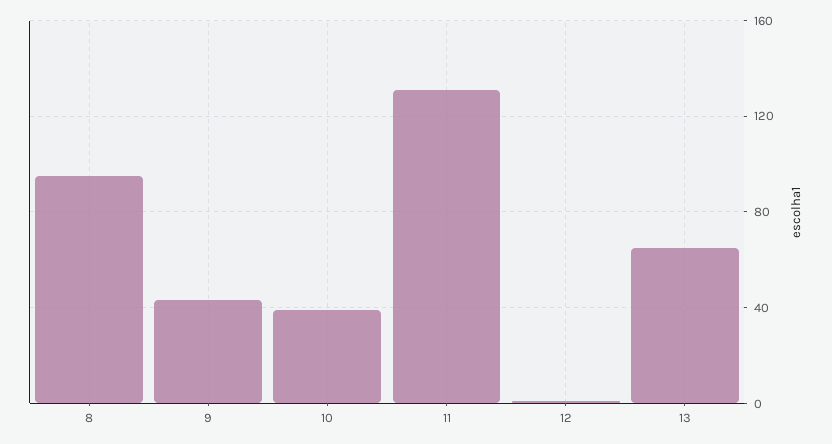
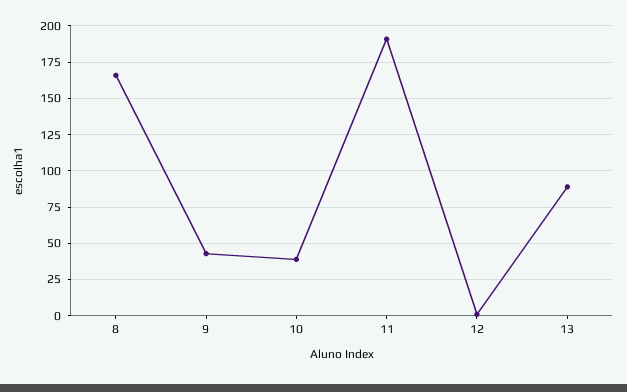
  {
-   "8": 95,
+   "8": 165,
    "9": 45,
    "10": 40,
-   "11": 130,
+   "11": 190,
    "12": 0,
-   "13": 65
+   "13": 90
  }

